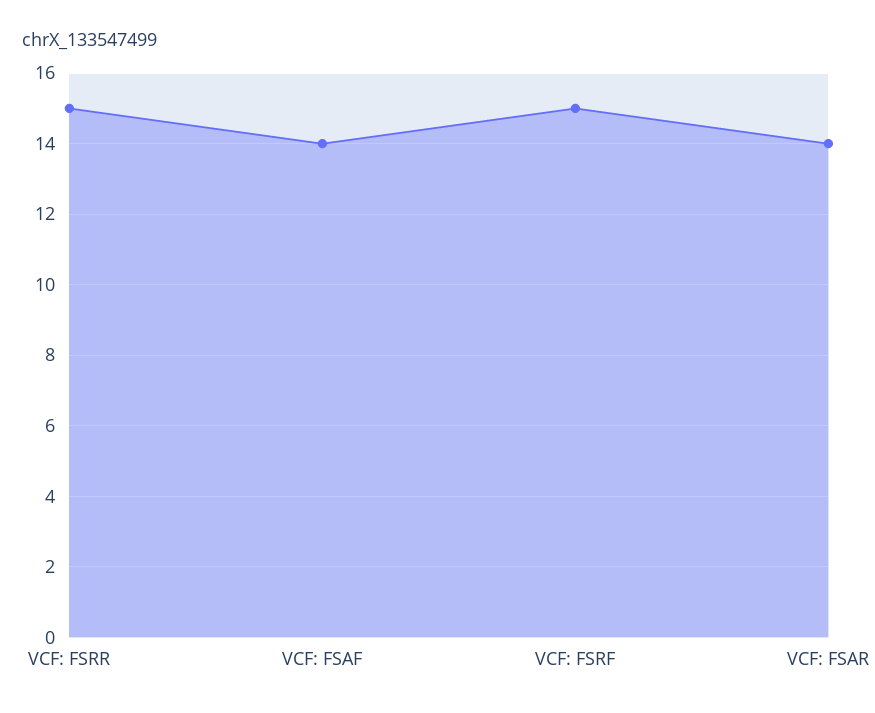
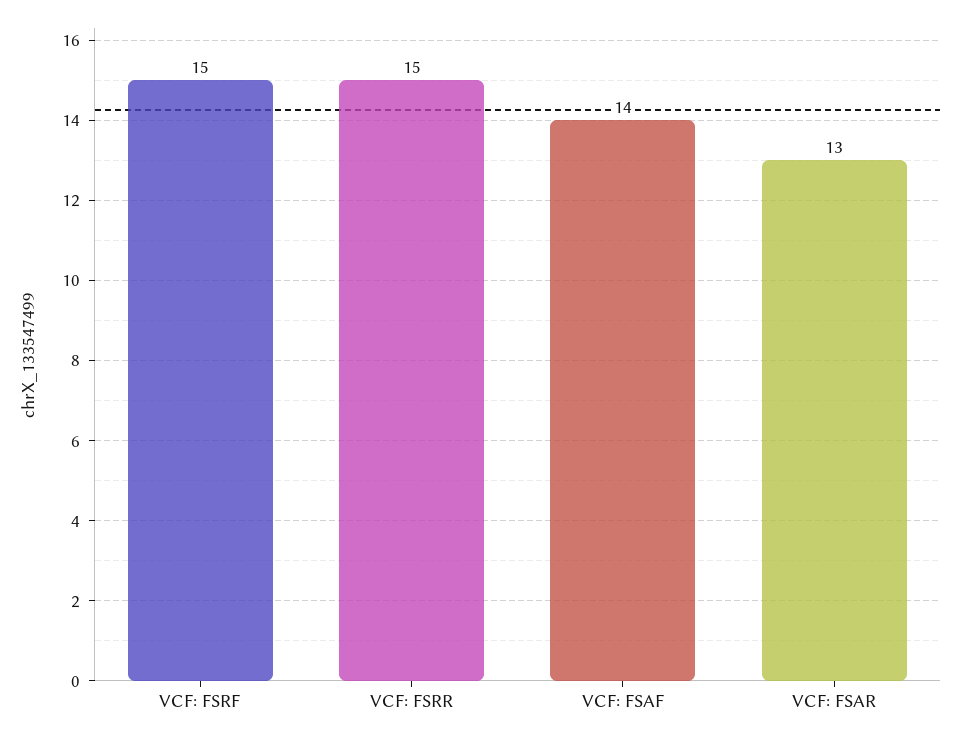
  {
    "VCF: FSRR": 15,
    "VCF: FSAF": 14,
    "VCF: FSRF": 15,
-   "VCF: FSAR": 14
+   "VCF: FSAR": 13
  }

